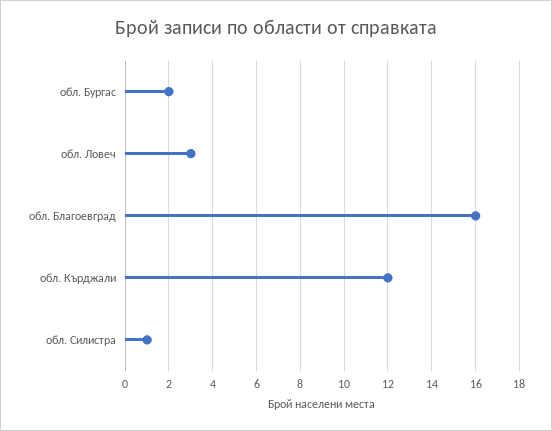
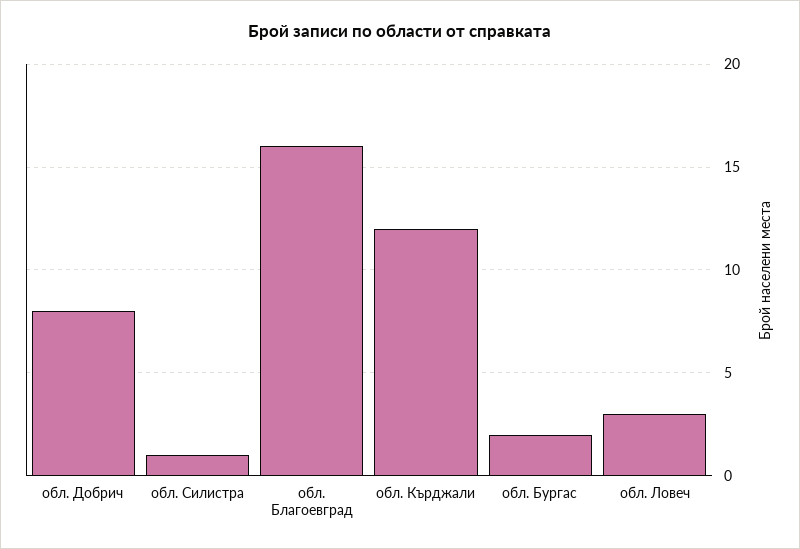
  {
    "обл. Бургас": 2,
    "обл. Ловеч": 3,
    "обл. Благоевград": 16,
    "обл. Кърджали": 12,
-   "обл. Силистра": 1
+   "обл. Силистра": 1,
+   "обл. Добрич": 8
  }

